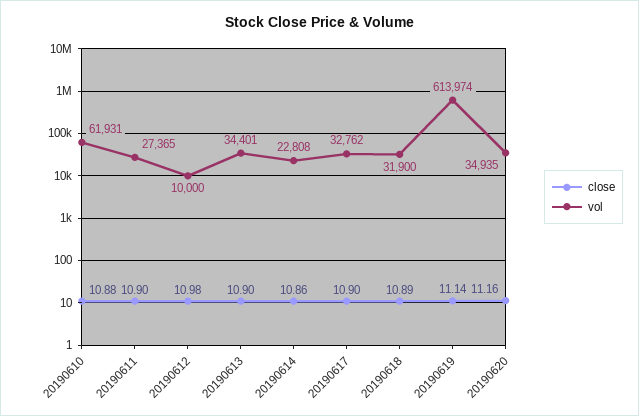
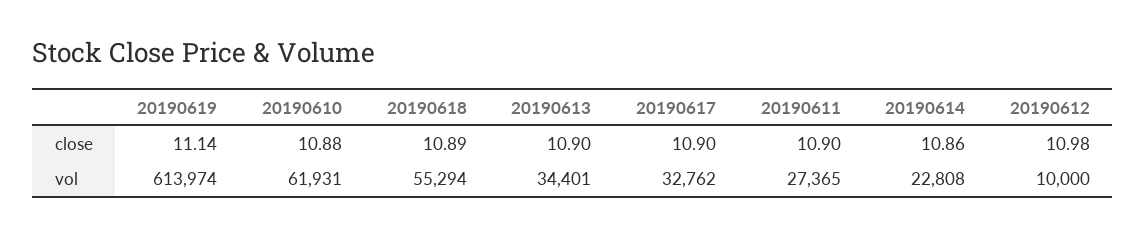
  {
    "close": {
      "20190610": 10.88,
      "20190611": 10.9,
      "20190612": 10.98,
      "20190613": 10.9,
      "20190614": 10.86,
      "20190617": 10.9,
      "20190618": 10.89,
-     "20190619": 11.14,
+     "20190619": 11.14
-     "20190620": 11.16
    },
    "vol": {
      "20190610": 61931,
      "20190611": 27365,
      "20190612": 10000,
      "20190613": 34401,
      "20190614": 22808,
      "20190617": 32762,
-     "20190618": 31900,
+     "20190618": 55294,
-     "20190619": 613974,
+     "20190619": 613974
-     "20190620": 34935
    }
  }

